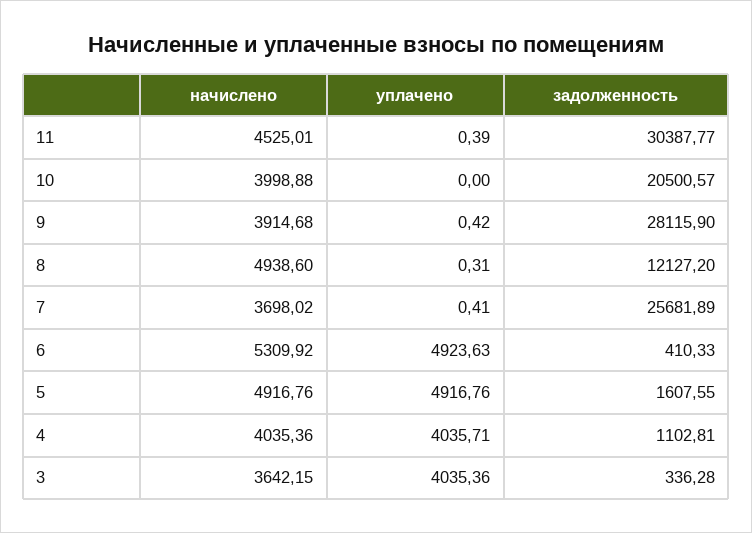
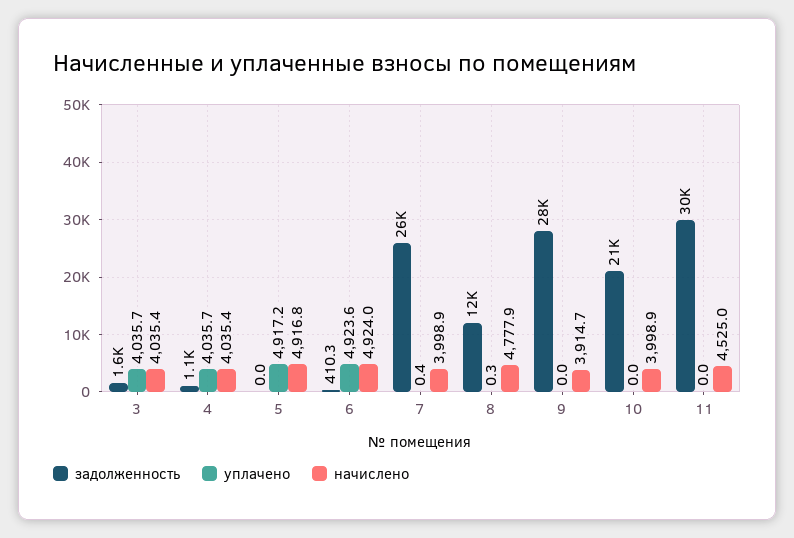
  {
    "начислено": {
      "11": 4525.01,
      "10": 3998.88,
      "9": 3914.68,
-     "8": 4938.6,
+     "8": 4777.9,
-     "7": 3698.02,
+     "7": 3998.9,
-     "6": 5309.92,
+     "6": 4924,
      "5": 4916.76,
      "4": 4035.36,
-     "3": 3642.15
+     "3": 4035.4
    },
    "уплачено": {
-     "11": 0.39,
+     "11": 0,
      "10": 0,
-     "9": 0.42,
+     "9": 0,
      "8": 0.31,
      "7": 0.41,
      "6": 4923.63,
-     "5": 4916.76,
+     "5": 4917.2,
      "4": 4035.71,
-     "3": 4035.36
+     "3": 4035.7
    },
    "задолженность": {
      "11": 30387.77,
      "10": 20500.57,
      "9": 28115.9,
      "8": 12127.2,
      "7": 25681.89,
      "6": 410.33,
-     "5": 1607.55,
+     "5": 0,
      "4": 1102.81,
-     "3": 336.28
+     "3": 1600
    }
  }

